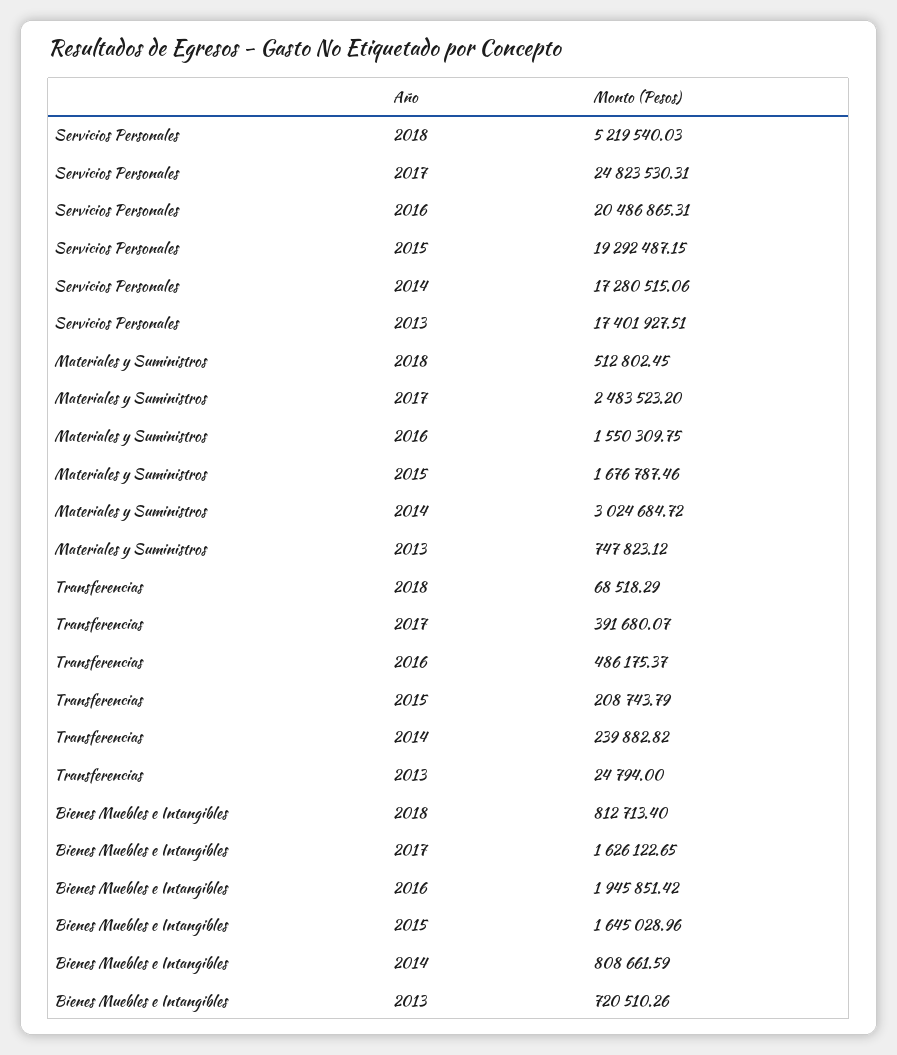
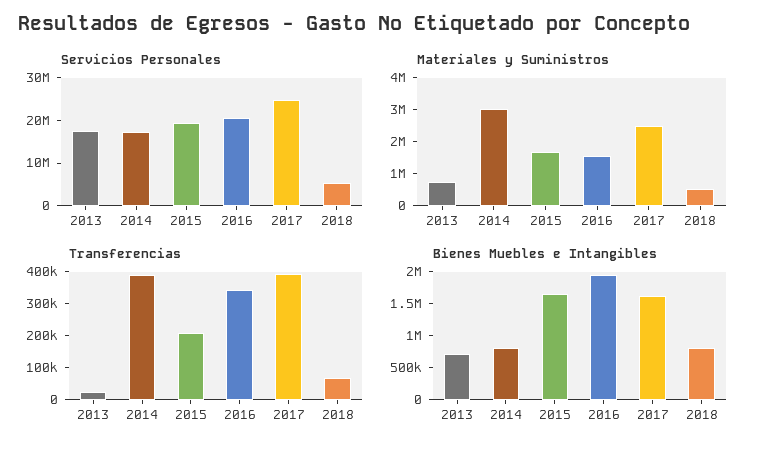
  {
    "Servicios Personales": {
      "2018": 5219540.03,
      "2017": 24823530.31,
      "2016": 20486865.31,
      "2015": 19292487.15,
      "2014": 17280515.06,
      "2013": 17401927.51
    },
    "Materiales y Suministros": {
      "2018": 512802.45,
      "2017": 2483523.2,
      "2016": 1550309.75,
      "2015": 1676787.46,
      "2014": 3024684.72,
      "2013": 747823.12
    },
    "Transferencias": {
      "2018": 68518.29,
      "2017": 391680.07,
-     "2016": 486175.37,
+     "2016": 350000,
      "2015": 208743.79,
-     "2014": 239882.82,
+     "2014": 400000,
      "2013": 24794
    },
    "Bienes Muebles e Intangibles": {
      "2018": 812713.4,
      "2017": 1626122.65,
      "2016": 1945851.42,
      "2015": 1645028.96,
      "2014": 808661.59,
      "2013": 720510.26
    }
  }

